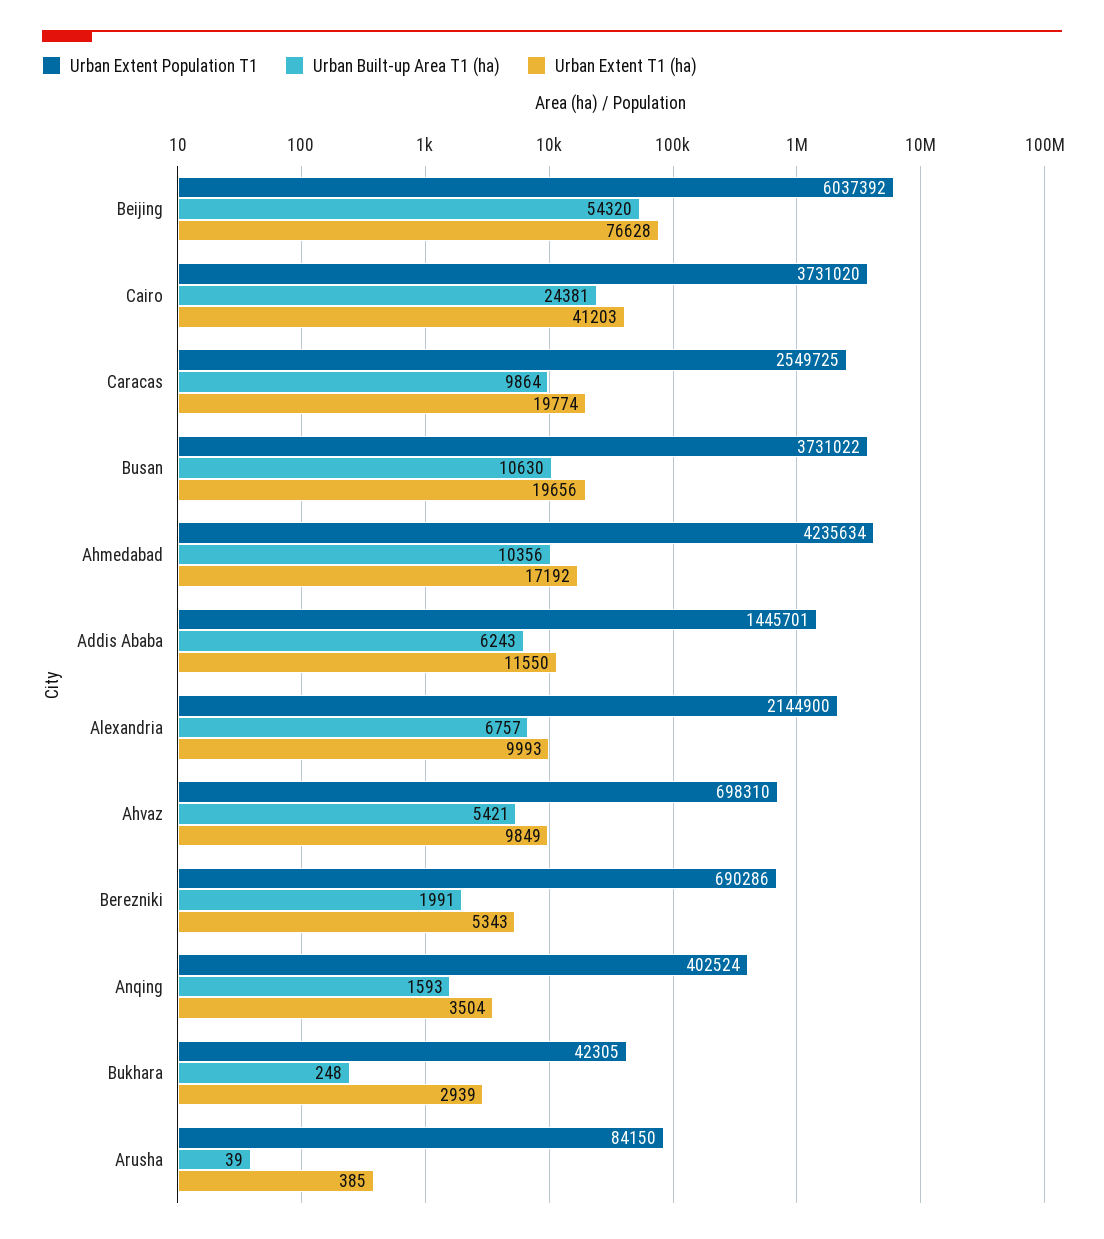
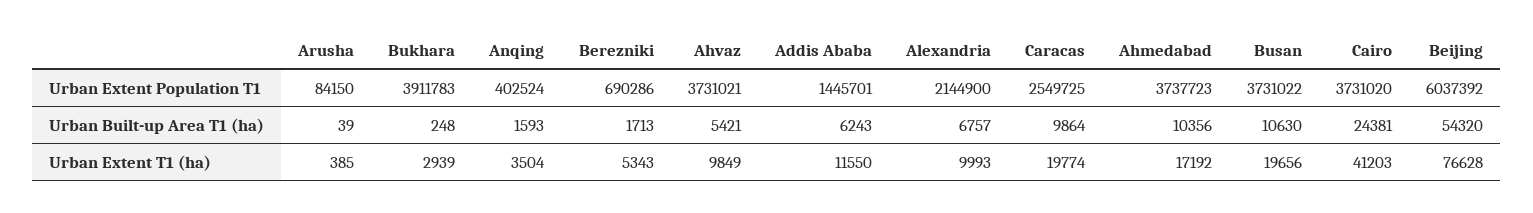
  {
    "Urban Extent Population T1": {
      "Beijing": 6037392,
      "Cairo": 3731020,
      "Caracas": 2549725,
      "Busan": 3731022,
-     "Ahmedabad": 4235634,
+     "Ahmedabad": 3737723,
      "Addis Ababa": 1445701,
      "Alexandria": 2144900,
-     "Ahvaz": 698310,
+     "Ahvaz": 3731021,
      "Berezniki": 690286,
      "Anqing": 402524,
-     "Bukhara": 42305,
+     "Bukhara": 3911783,
      "Arusha": 84150
    },
    "Urban Built-up Area T1 (ha)": {
      "Beijing": 54320,
      "Cairo": 24381,
      "Caracas": 9864,
      "Busan": 10630,
      "Ahmedabad": 10356,
      "Addis Ababa": 6243,
      "Alexandria": 6757,
      "Ahvaz": 5421,
-     "Berezniki": 1991,
+     "Berezniki": 1713,
      "Anqing": 1593,
      "Bukhara": 248,
      "Arusha": 39
    },
    "Urban Extent T1 (ha)": {
      "Beijing": 76628,
      "Cairo": 41203,
      "Caracas": 19774,
      "Busan": 19656,
      "Ahmedabad": 17192,
      "Addis Ababa": 11550,
      "Alexandria": 9993,
      "Ahvaz": 9849,
      "Berezniki": 5343,
      "Anqing": 3504,
      "Bukhara": 2939,
      "Arusha": 385
    }
  }

